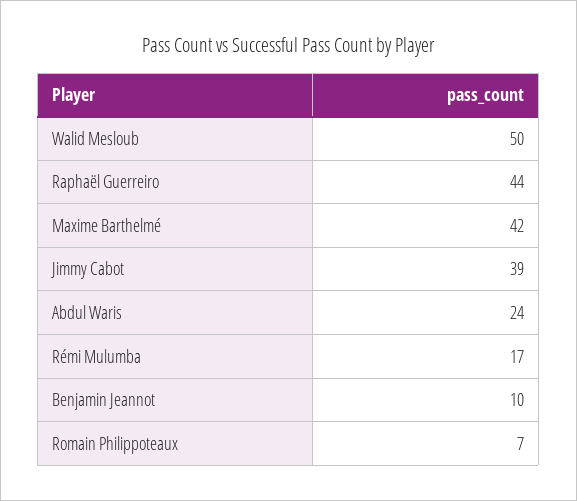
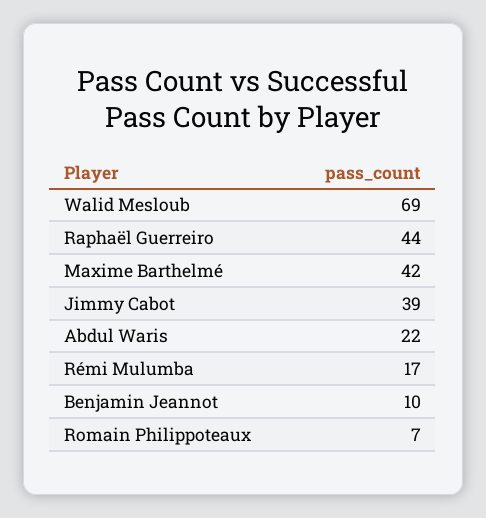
  {
-   "Walid Mesloub": 50,
+   "Walid Mesloub": 69,
    "Raphaël Guerreiro": 44,
    "Maxime Barthelmé": 42,
    "Jimmy Cabot": 39,
-   "Abdul Waris": 24,
+   "Abdul Waris": 22,
    "Rémi Mulumba": 17,
    "Benjamin Jeannot": 10,
    "Romain Philippoteaux": 7
  }

